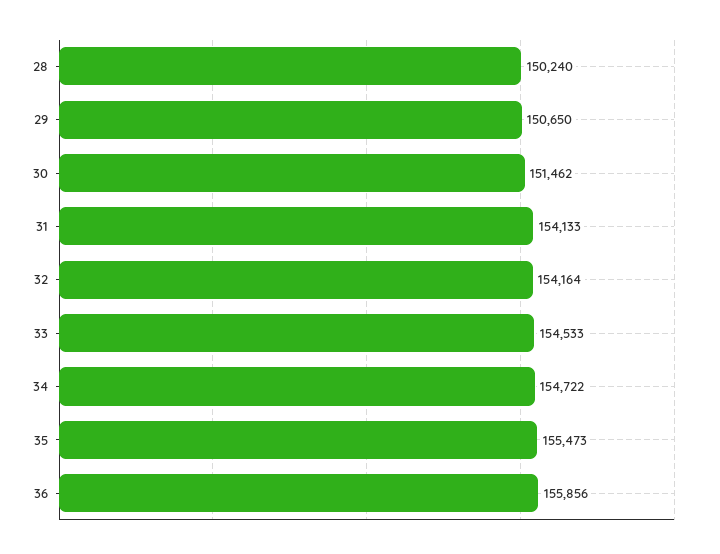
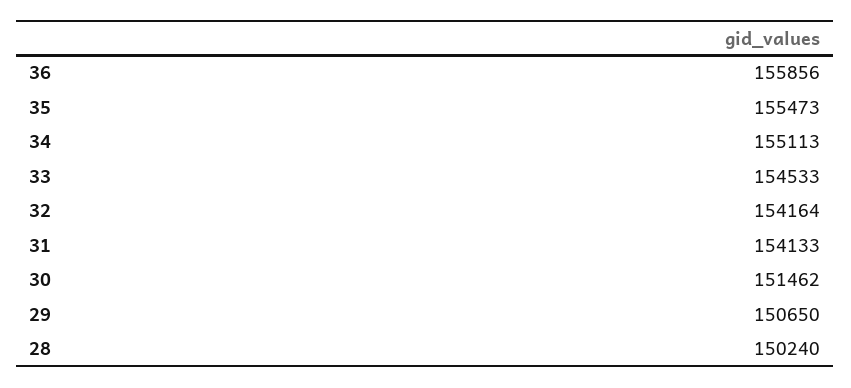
  {
    "28": 150240,
    "29": 150650,
    "30": 151462,
    "31": 154133,
    "32": 154164,
    "33": 154533,
-   "34": 154722,
+   "34": 155113,
    "35": 155473,
    "36": 155856
  }

